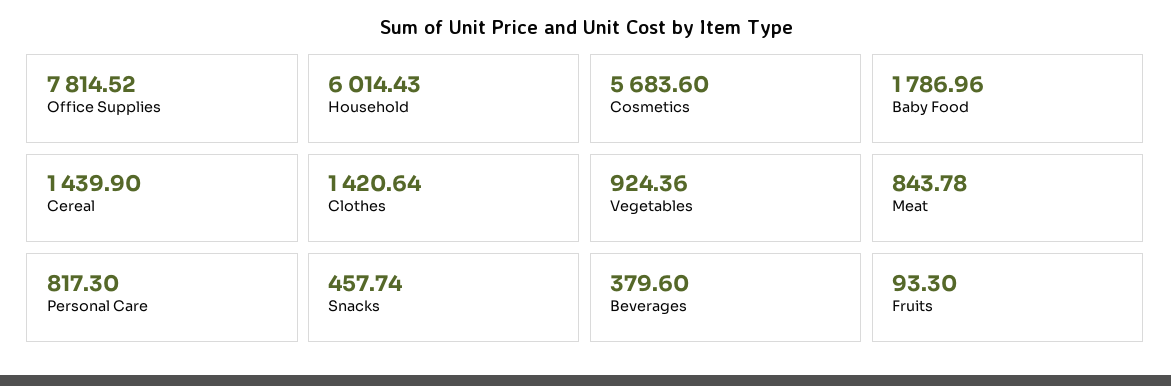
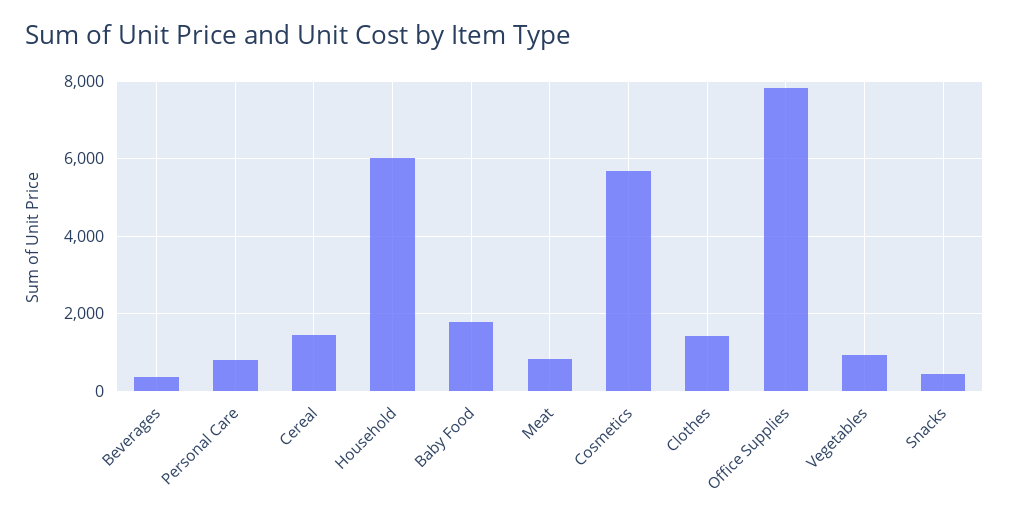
  {
    "Office Supplies": 7814.52,
    "Household": 6014.43,
    "Cosmetics": 5683.6,
    "Baby Food": 1786.96,
    "Cereal": 1439.9,
    "Clothes": 1420.64,
    "Vegetables": 924.36,
    "Meat": 843.78,
    "Personal Care": 817.3,
    "Snacks": 457.74,
-   "Beverages": 379.6,
+   "Beverages": 379.6
-   "Fruits": 93.3
  }

